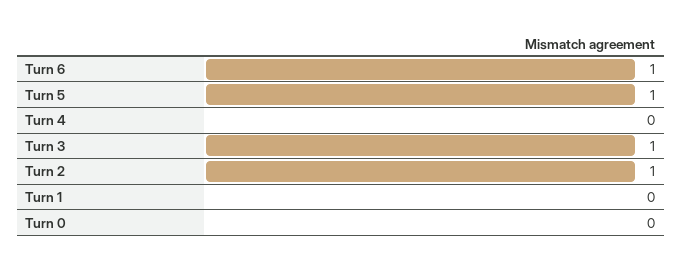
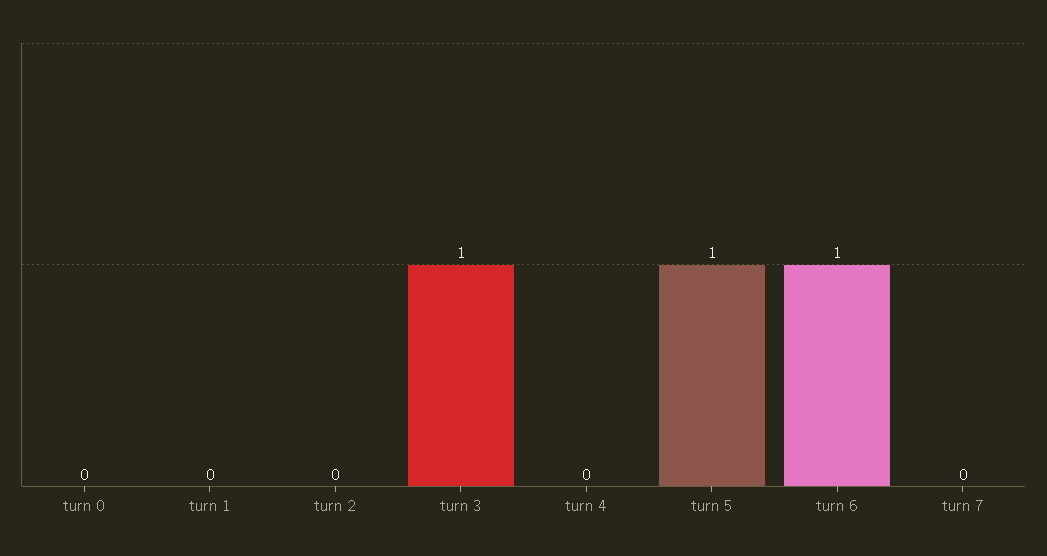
  {
    "Turn 6": 1,
    "Turn 5": 1,
    "Turn 4": 0,
    "Turn 3": 1,
-   "Turn 2": 1,
+   "Turn 2": 0,
    "Turn 1": 0,
-   "Turn 0": 0
+   "Turn 0": 0,
+   "turn 7": 0
  }

